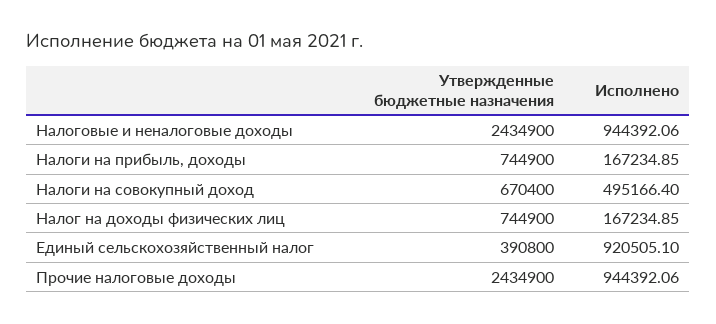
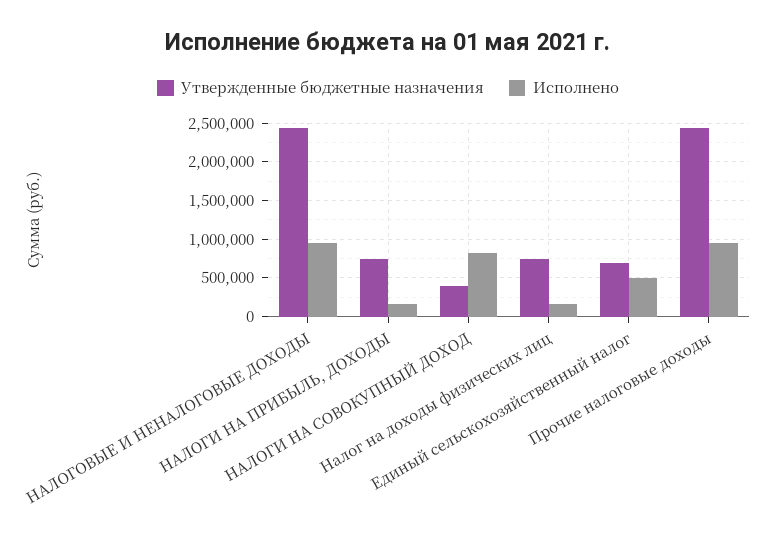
  {
    "Утвержденные бюджетные назначения": {
      "Налоговые и неналоговые доходы": 2434900,
      "Налоги на прибыль, доходы": 744900,
-     "Налоги на совокупный доход": 670400,
+     "Налоги на совокупный доход": 400000,
      "Налог на доходы физических лиц": 744900,
-     "Единый сельскохозяйственный налог": 390800,
+     "Единый сельскохозяйственный налог": 700000,
      "Прочие налоговые доходы": 2434900
    },
    "Исполнено": {
      "Налоговые и неналоговые доходы": 944392.06,
      "Налоги на прибыль, доходы": 167234.85,
-     "Налоги на совокупный доход": 495166.4,
+     "Налоги на совокупный доход": 800000,
      "Налог на доходы физических лиц": 167234.85,
-     "Единый сельскохозяйственный налог": 920505.1,
+     "Единый сельскохозяйственный налог": 500000,
      "Прочие налоговые доходы": 944392.06
    }
  }

